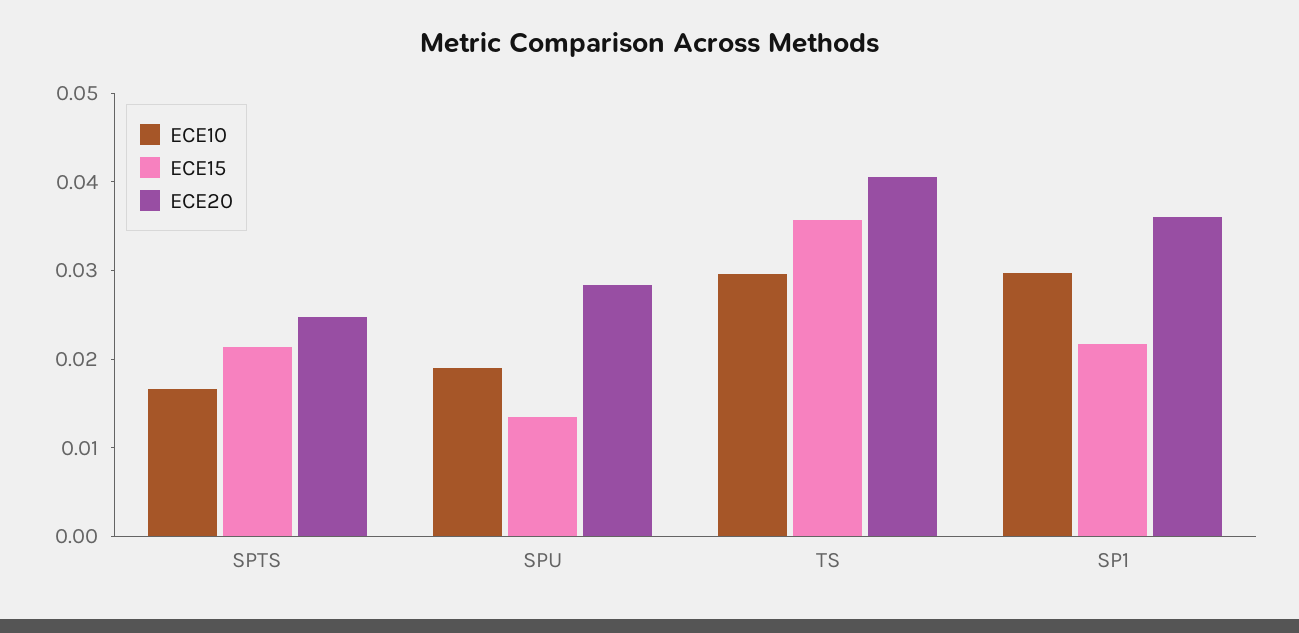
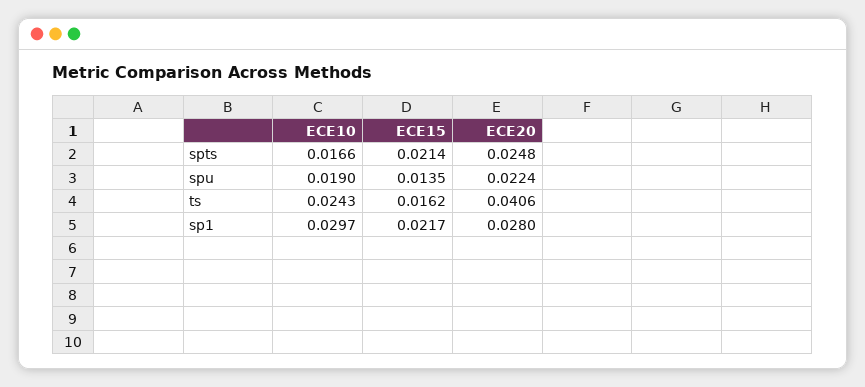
  {
    "ECE10": {
      "SPTS": 0.0166,
      "SPU": 0.019,
-     "TS": 0.03,
+     "TS": 0.0243,
      "SP1": 0.0297
    },
    "ECE15": {
      "SPTS": 0.0214,
      "SPU": 0.0135,
-     "TS": 0.036,
+     "TS": 0.0162,
      "SP1": 0.0217
    },
    "ECE20": {
      "SPTS": 0.0248,
-     "SPU": 0.028,
+     "SPU": 0.0224,
      "TS": 0.0406,
-     "SP1": 0.036
+     "SP1": 0.028
    }
  }

